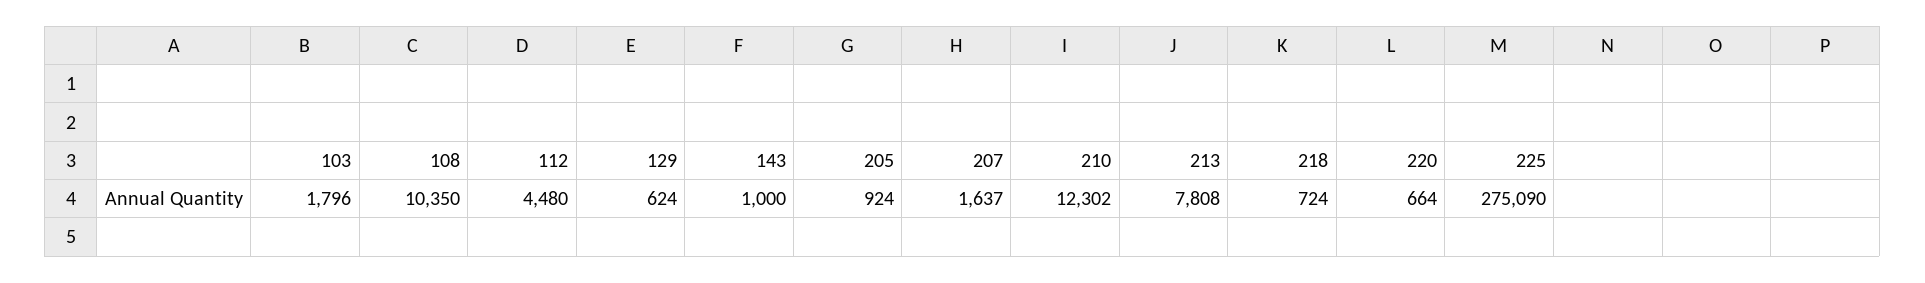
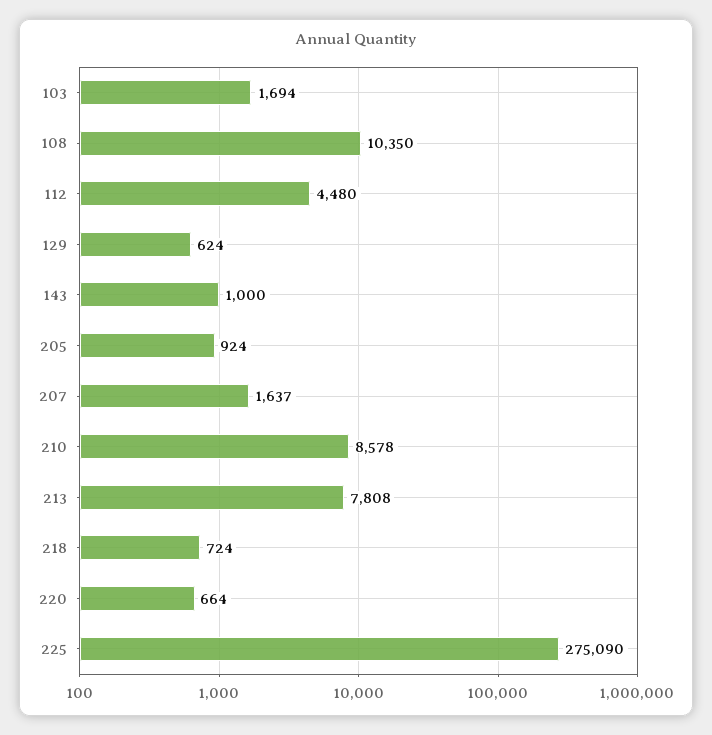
  {
-   "103": 1796,
+   "103": 1694,
    "108": 10350,
    "112": 4480,
    "129": 624,
    "143": 1000,
    "205": 924,
    "207": 1637,
-   "210": 12302,
+   "210": 8578,
    "213": 7808,
    "218": 724,
    "220": 664,
    "225": 275090
  }

